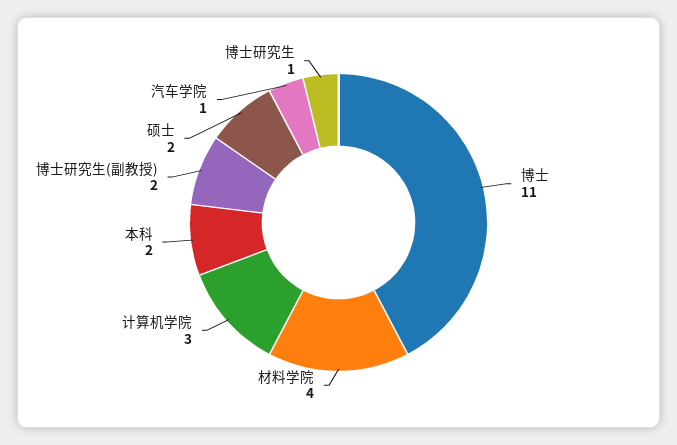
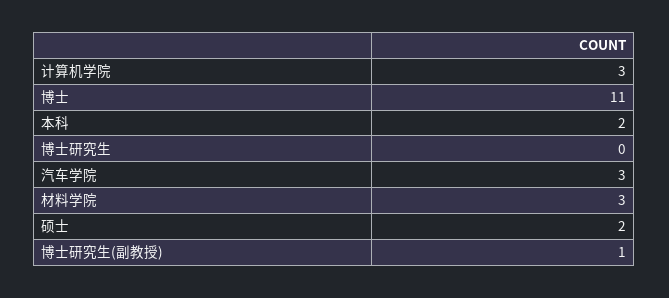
  {
    "博士": 11,
-   "材料学院": 4,
+   "材料学院": 3,
    "计算机学院": 3,
    "本科": 2,
-   "博士研究生(副教授)": 2,
+   "博士研究生(副教授)": 1,
    "硕士": 2,
-   "汽车学院": 1,
+   "汽车学院": 3,
-   "博士研究生": 1
+   "博士研究生": 0
  }

